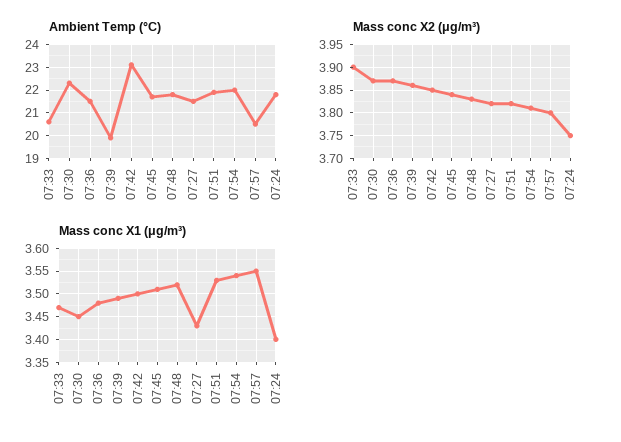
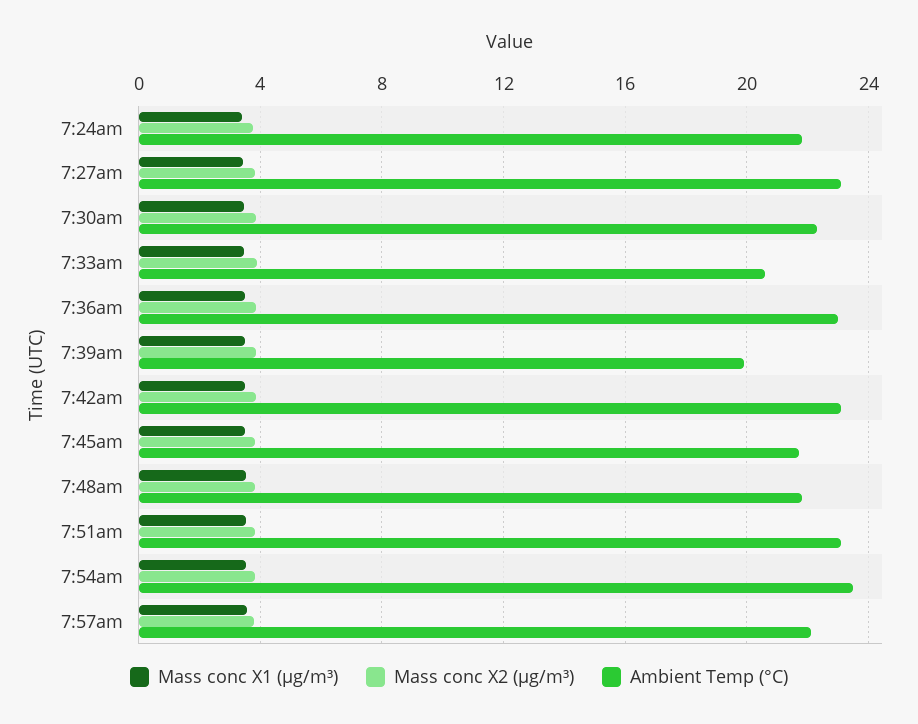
  {
    "Ambient Temp (°C)": {
      "07:33": 20.5,
      "07:30": 22.5,
-     "07:36": 21.5,
+     "07:36": 23,
      "07:39": 20,
      "07:42": 23,
      "07:45": 21.5,
      "07:48": 22,
-     "07:27": 21.5,
+     "07:27": 23,
-     "07:51": 22,
+     "07:51": 23,
-     "07:54": 22,
+     "07:54": 23.5,
-     "07:57": 20.5,
+     "07:57": 22,
      "07:24": 22
    },
    "Mass conc X2 (μg/m³)": {
      "07:33": 3.9,
      "07:30": 3.85,
      "07:36": 3.85,
      "07:39": 3.85,
      "07:42": 3.85,
      "07:45": 3.85,
      "07:48": 3.85,
      "07:27": 3.8,
      "07:51": 3.8,
      "07:54": 3.8,
      "07:57": 3.8,
      "07:24": 3.75
    },
    "Mass conc X1 (μg/m³)": {
      "07:33": 3.45,
      "07:30": 3.45,
      "07:36": 3.5,
      "07:39": 3.5,
      "07:42": 3.5,
      "07:45": 3.5,
      "07:48": 3.5,
      "07:27": 3.45,
      "07:51": 3.55,
      "07:54": 3.55,
      "07:57": 3.55,
      "07:24": 3.4
    }
  }

